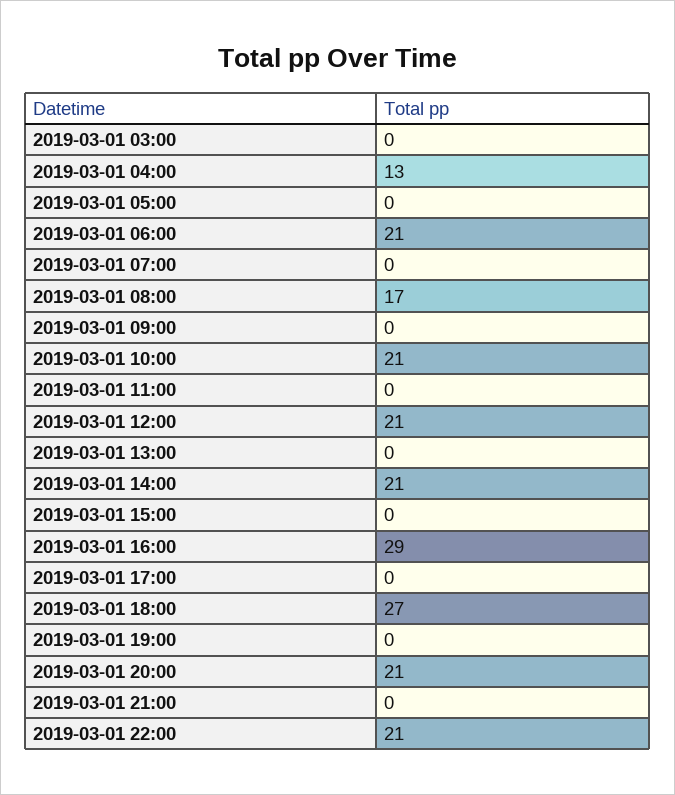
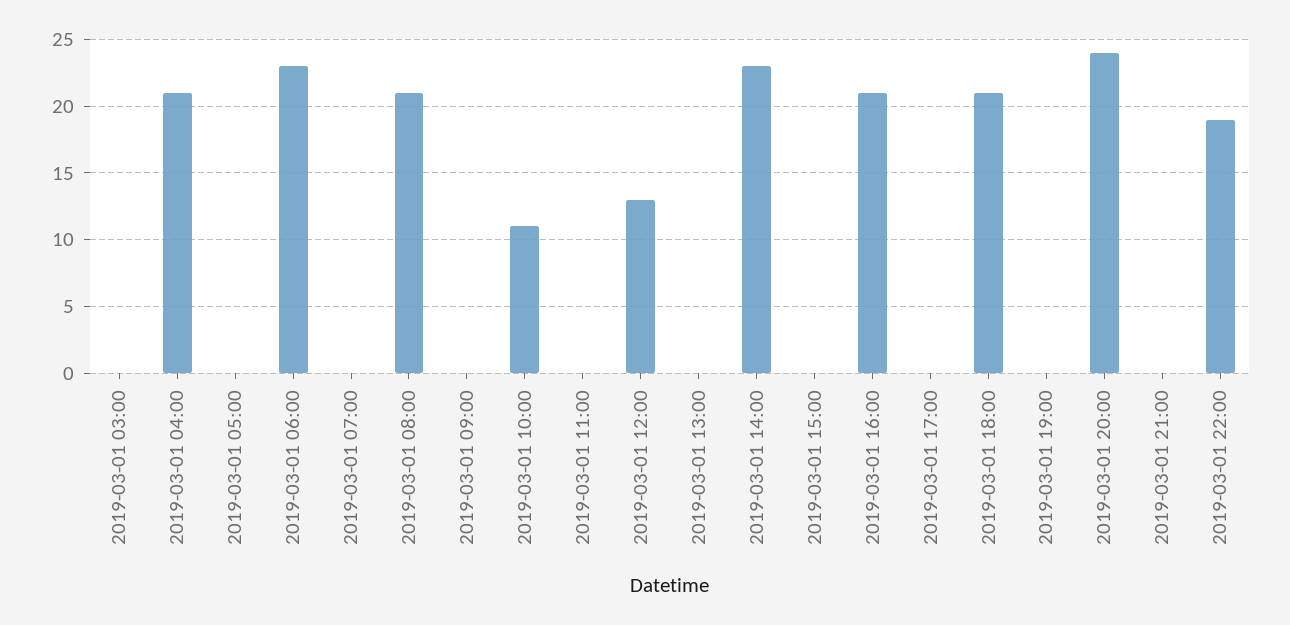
  {
    "2019-03-01 03:00": 0,
-   "2019-03-01 04:00": 13,
+   "2019-03-01 04:00": 21,
    "2019-03-01 05:00": 0,
-   "2019-03-01 06:00": 21,
+   "2019-03-01 06:00": 23,
    "2019-03-01 07:00": 0,
-   "2019-03-01 08:00": 17,
+   "2019-03-01 08:00": 21,
    "2019-03-01 09:00": 0,
-   "2019-03-01 10:00": 21,
+   "2019-03-01 10:00": 11,
    "2019-03-01 11:00": 0,
-   "2019-03-01 12:00": 21,
+   "2019-03-01 12:00": 13,
    "2019-03-01 13:00": 0,
-   "2019-03-01 14:00": 21,
+   "2019-03-01 14:00": 23,
    "2019-03-01 15:00": 0,
-   "2019-03-01 16:00": 29,
+   "2019-03-01 16:00": 21,
    "2019-03-01 17:00": 0,
-   "2019-03-01 18:00": 27,
+   "2019-03-01 18:00": 21,
    "2019-03-01 19:00": 0,
-   "2019-03-01 20:00": 21,
+   "2019-03-01 20:00": 24,
    "2019-03-01 21:00": 0,
-   "2019-03-01 22:00": 21
+   "2019-03-01 22:00": 19
  }

